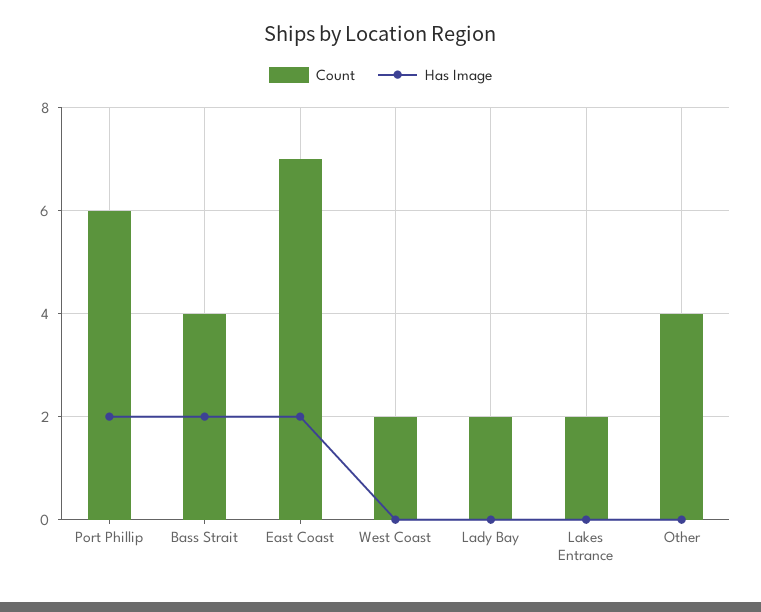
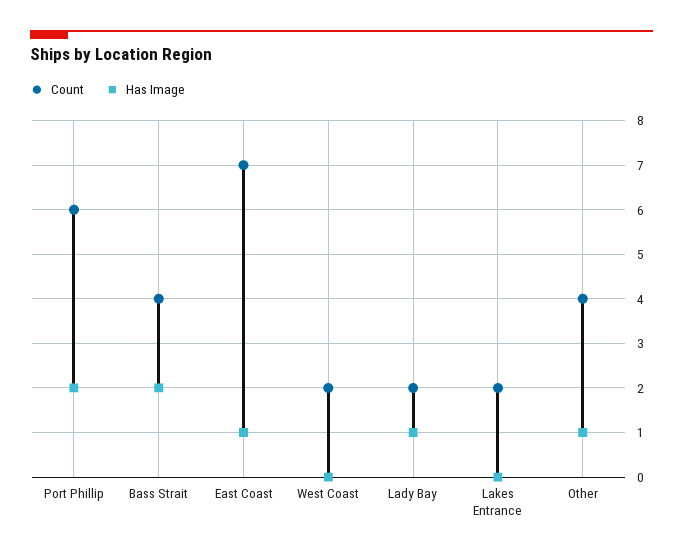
  {
    "Count": {
      "Port Phillip": 6,
      "Bass Strait": 4,
      "East Coast": 7,
      "West Coast": 2,
      "Lady Bay": 2,
      "Lakes Entrance": 2,
      "Other": 4
    },
    "Has Image": {
      "Port Phillip": 2,
      "Bass Strait": 2,
-     "East Coast": 2,
+     "East Coast": 1,
      "West Coast": 0,
-     "Lady Bay": 0,
+     "Lady Bay": 1,
      "Lakes Entrance": 0,
-     "Other": 0
+     "Other": 1
    }
  }

